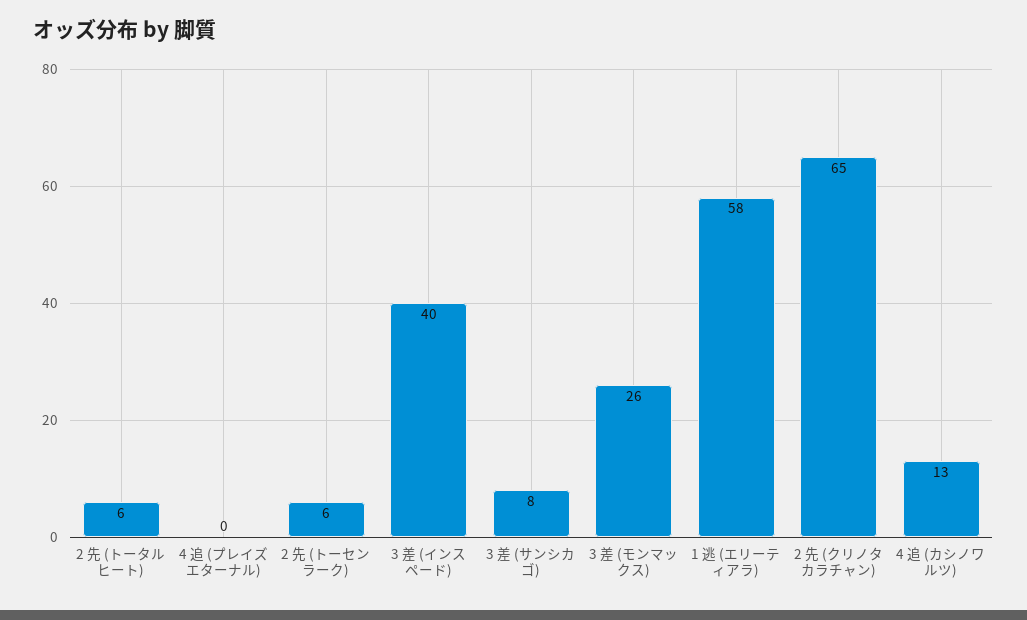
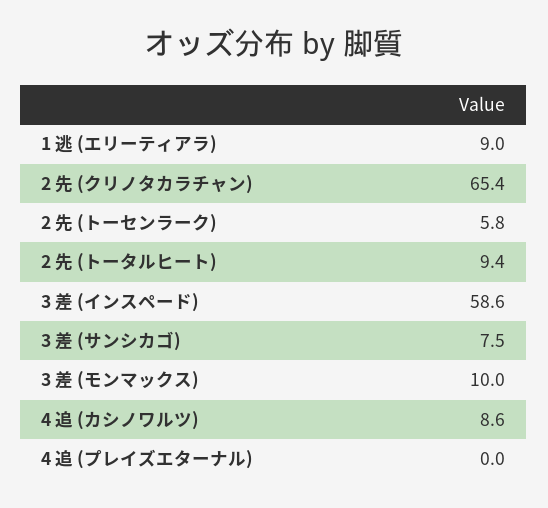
  {
-   "2 先 (トータルヒート)": 6,
+   "2 先 (トータルヒート)": 9.4,
    "4 追 (プレイズエターナル)": 0,
    "2 先 (トーセンラーク)": 5.8,
-   "3 差 (インスペード)": 40,
+   "3 差 (インスペード)": 58.6,
    "3 差 (サンシカゴ)": 7.5,
-   "3 差 (モンマックス)": 26,
+   "3 差 (モンマックス)": 10,
-   "1 逃 (エリーティアラ)": 58,
+   "1 逃 (エリーティアラ)": 9,
    "2 先 (クリノタカラチャン)": 65.4,
-   "4 追 (カシノワルツ)": 13
+   "4 追 (カシノワルツ)": 8.6
  }

